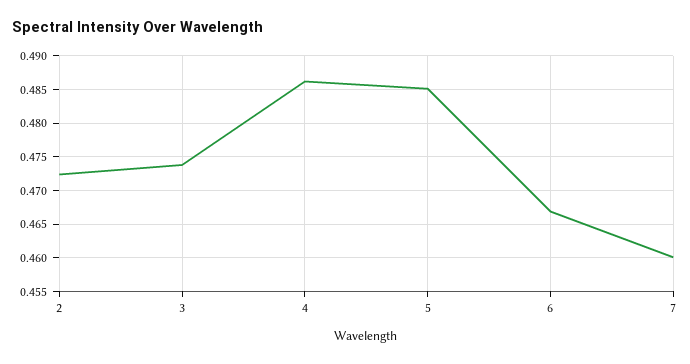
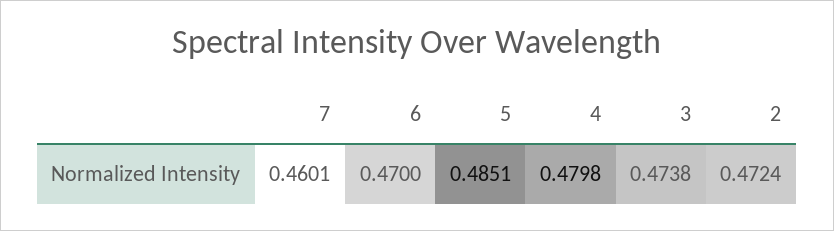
  {
    "2": 0.4724,
    "3": 0.4738,
-   "4": 0.486,
+   "4": 0.4798,
    "5": 0.4851,
-   "6": 0.467,
+   "6": 0.47,
    "7": 0.4601
  }

